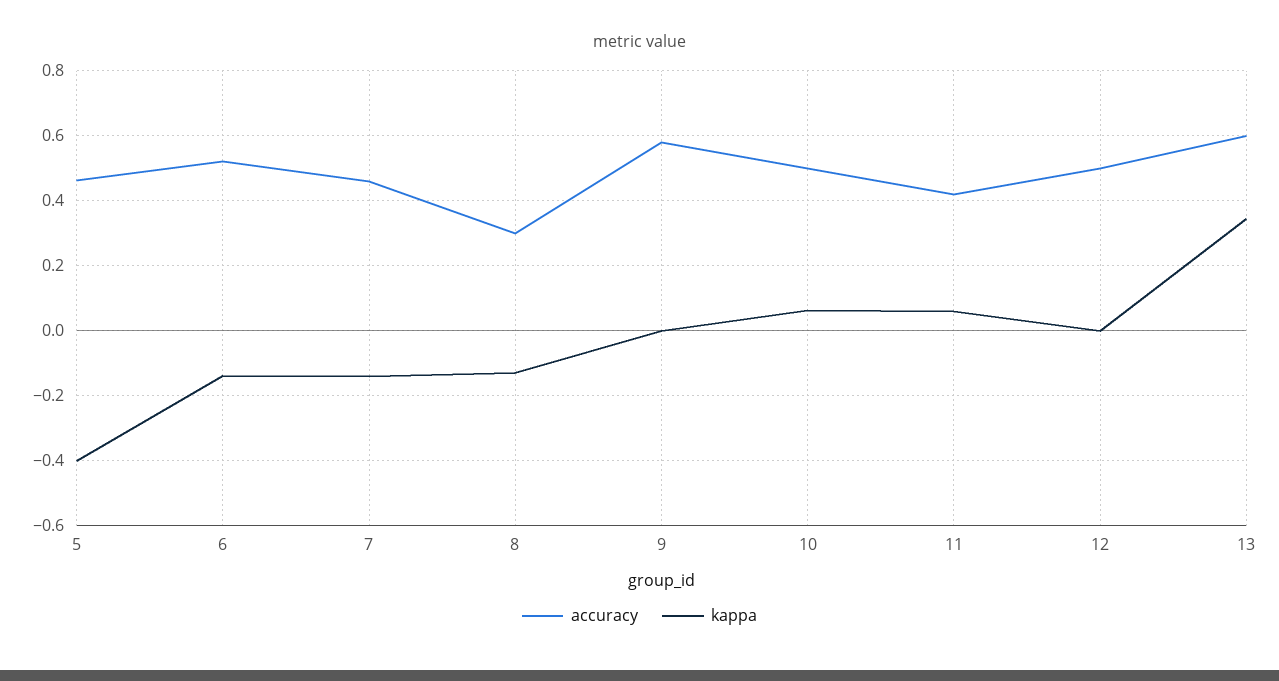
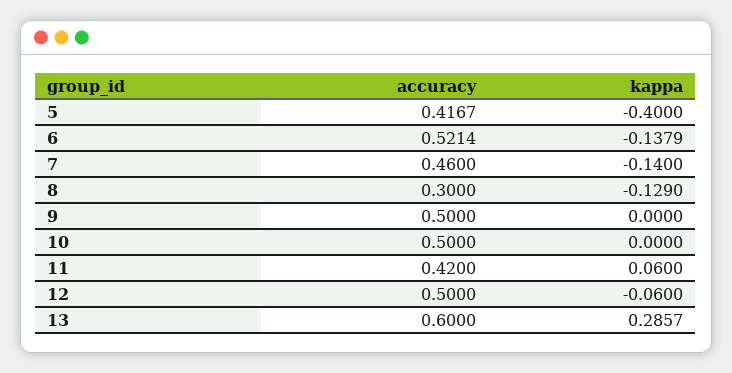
  {
    "accuracy": {
-     "5": 0.46,
+     "5": 0.4167,
      "6": 0.5214,
      "7": 0.46,
      "8": 0.3,
-     "9": 0.58,
+     "9": 0.5,
      "10": 0.5,
      "11": 0.42,
      "12": 0.5,
      "13": 0.6
    },
    "kappa": {
      "5": -0.4,
      "6": -0.1379,
      "7": -0.14,
      "8": -0.129,
      "9": 0,
-     "10": 0.06,
+     "10": 0,
      "11": 0.06,
-     "12": 0,
+     "12": -0.06,
-     "13": 0.34
+     "13": 0.2857
    }
  }

